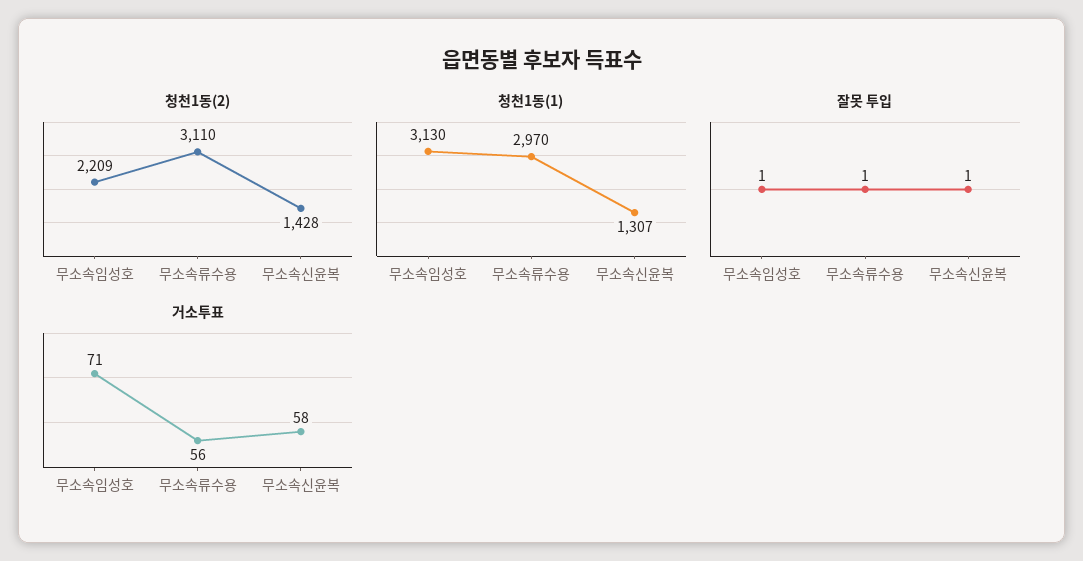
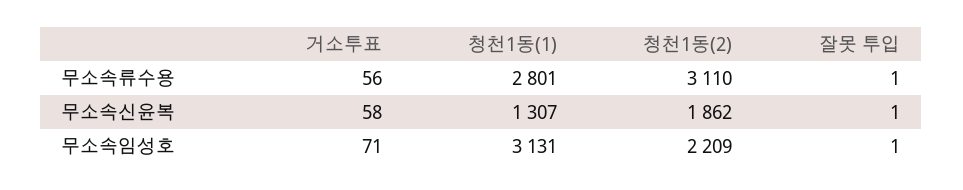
  {
    "청천1동(2)": {
      "무소속임성호": 2209,
      "무소속류수용": 3110,
-     "무소속신윤복": 1428
+     "무소속신윤복": 1862
    },
    "청천1동(1)": {
-     "무소속임성호": 3130,
+     "무소속임성호": 3131,
-     "무소속류수용": 2970,
+     "무소속류수용": 2801,
      "무소속신윤복": 1307
    },
    "잘못 투입": {
      "무소속임성호": 1,
      "무소속류수용": 1,
      "무소속신윤복": 1
    },
    "거소투표": {
      "무소속임성호": 71,
      "무소속류수용": 56,
      "무소속신윤복": 58
    }
  }

